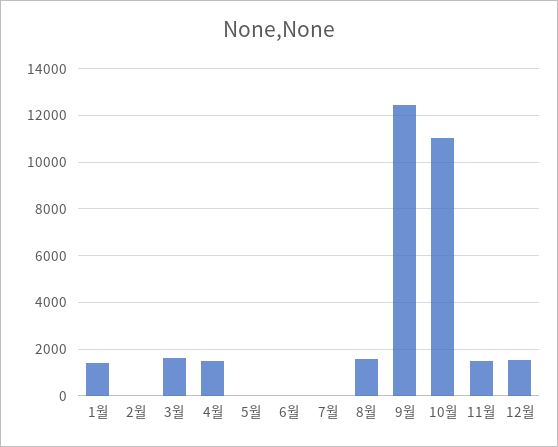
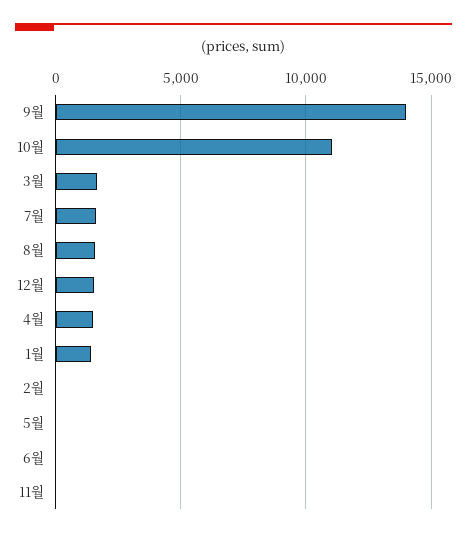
  {
    "1월": 1500,
    "2월": 0,
    "3월": 1500,
    "4월": 1500,
    "5월": 0,
    "6월": 0,
-   "7월": 0,
+   "7월": 1500,
    "8월": 1500,
-   "9월": 12500,
+   "9월": 14000,
    "10월": 11000,
-   "11월": 1500,
+   "11월": 0,
    "12월": 1500
  }

